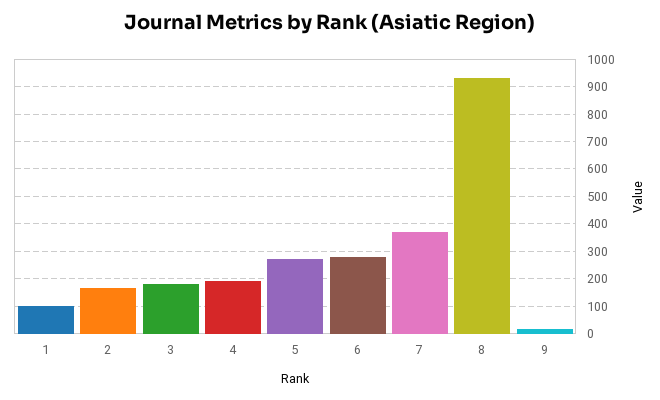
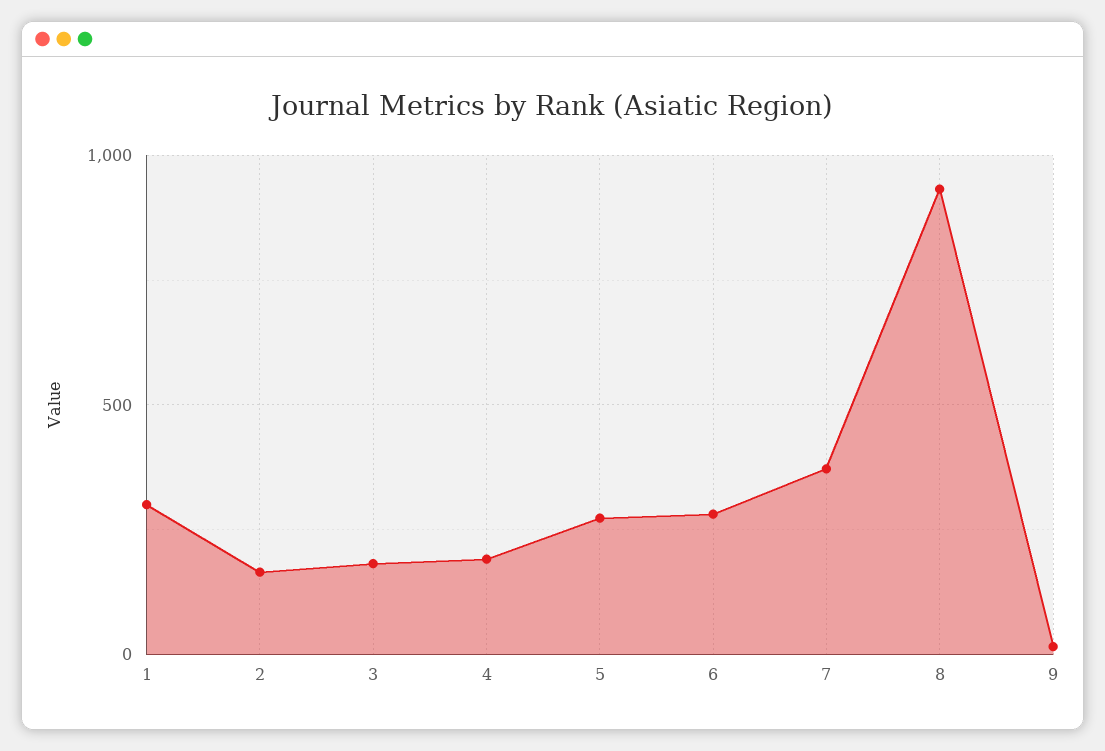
  {
-   "1": 100,
+   "1": 300,
    "2": 175,
    "3": 175,
    "4": 200,
    "5": 275,
    "6": 275,
    "7": 375,
    "8": 925,
    "9": 25
  }

